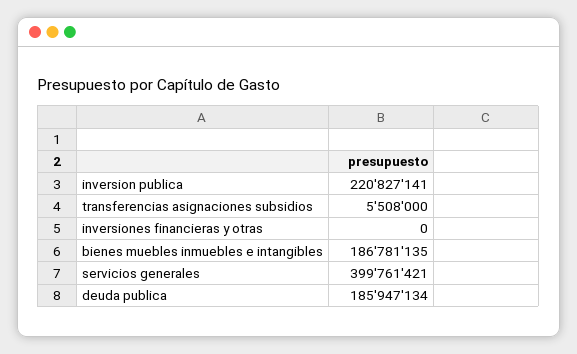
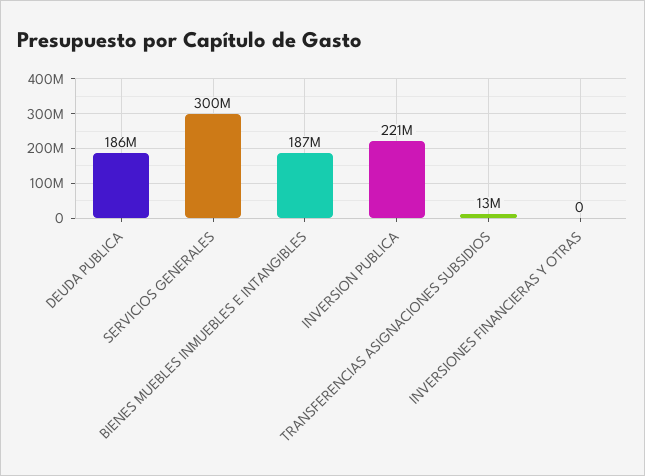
  {
    "inversion publica": 220827141,
-   "transferencias asignaciones subsidios": 5508000,
+   "transferencias asignaciones subsidios": 13000000,
    "inversiones financieras y otras": 0,
    "bienes muebles inmuebles e intangibles": 186781135,
-   "servicios generales": 399761421,
+   "servicios generales": 300000000,
    "deuda publica": 185947134
  }

